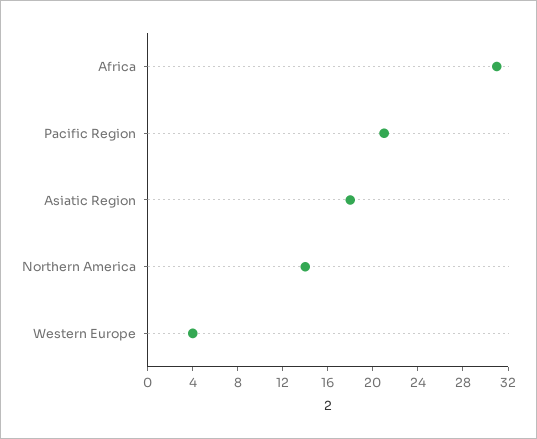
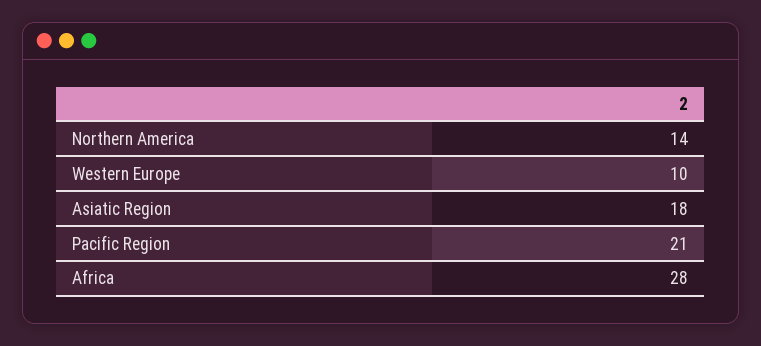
  {
-   "Africa": 31,
+   "Africa": 28,
    "Pacific Region": 21,
    "Asiatic Region": 18,
    "Northern America": 14,
-   "Western Europe": 4
+   "Western Europe": 10
  }

